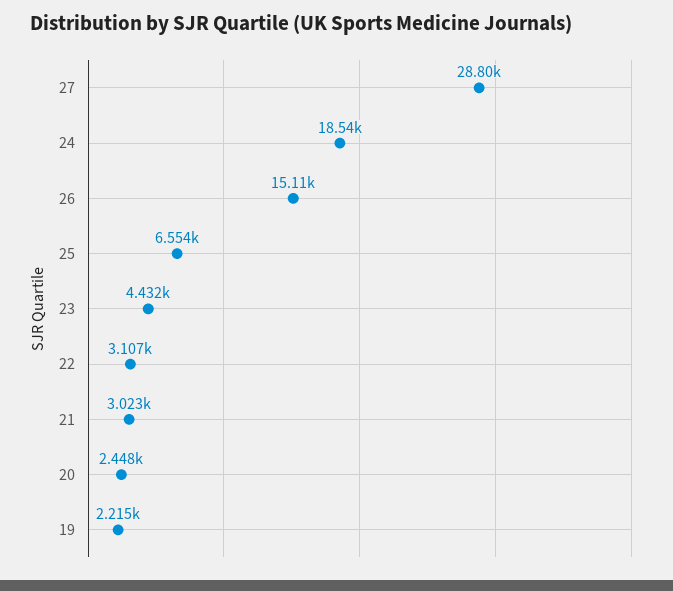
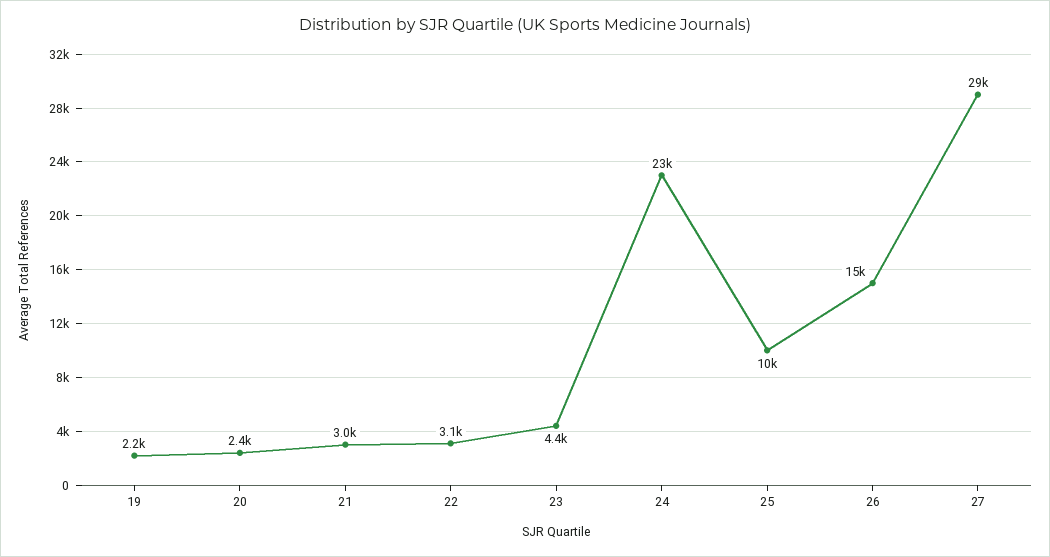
  {
    "27": 28800,
-   "24": 18540,
+   "24": 23000,
    "26": 15110,
-   "25": 6554,
+   "25": 10000,
    "23": 4432,
    "22": 3107,
    "21": 3023,
    "20": 2448,
    "19": 2215
  }

